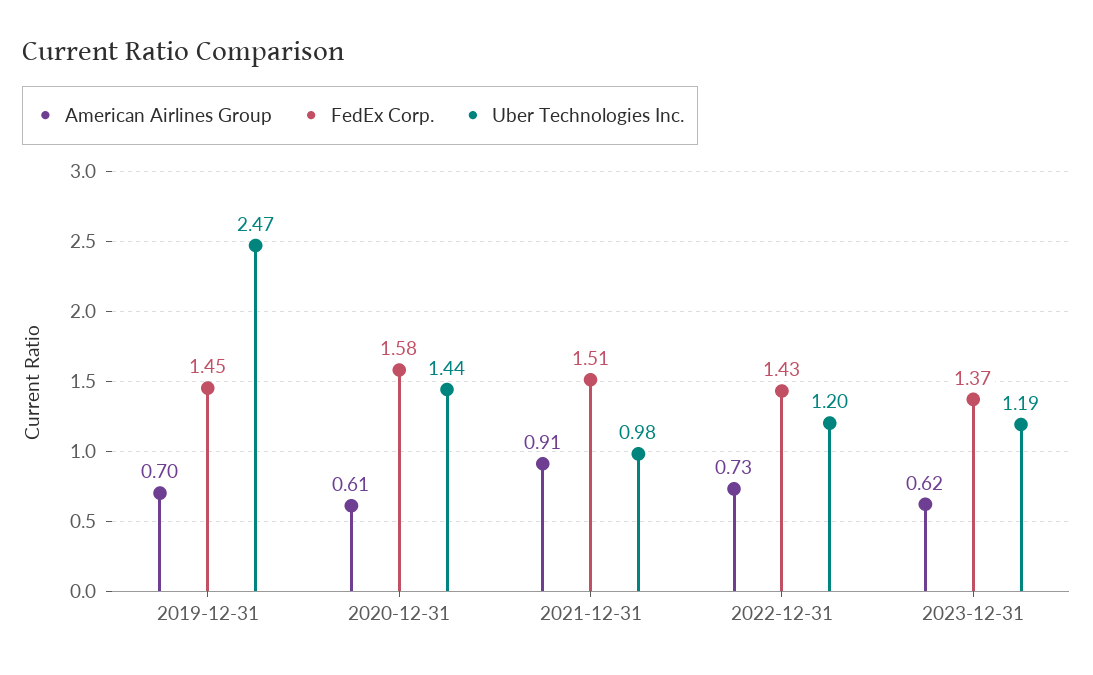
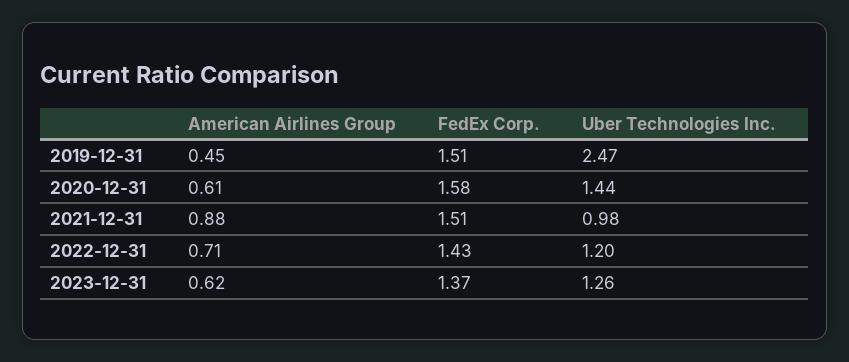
  {
    "American Airlines Group": {
-     "2019-12-31": 0.7,
+     "2019-12-31": 0.45,
      "2020-12-31": 0.61,
-     "2021-12-31": 0.91,
+     "2021-12-31": 0.88,
-     "2022-12-31": 0.73,
+     "2022-12-31": 0.71,
      "2023-12-31": 0.62
    },
    "FedEx Corp.": {
-     "2019-12-31": 1.45,
+     "2019-12-31": 1.51,
      "2020-12-31": 1.58,
      "2021-12-31": 1.51,
      "2022-12-31": 1.43,
      "2023-12-31": 1.37
    },
    "Uber Technologies Inc.": {
      "2019-12-31": 2.47,
      "2020-12-31": 1.44,
      "2021-12-31": 0.98,
      "2022-12-31": 1.2,
-     "2023-12-31": 1.19
+     "2023-12-31": 1.26
    }
  }

